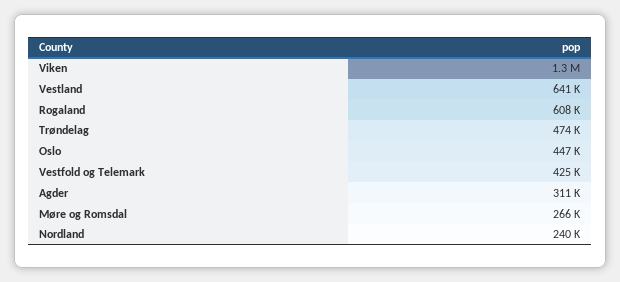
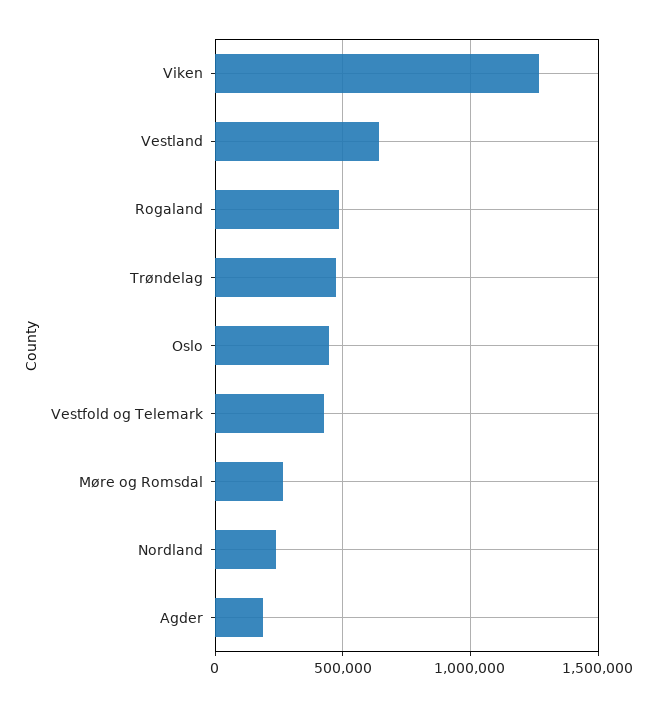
  {
    "Viken": 1300000,
    "Vestland": 641000,
-   "Rogaland": 608000,
+   "Rogaland": 500000,
    "Trøndelag": 474000,
    "Oslo": 447000,
    "Vestfold og Telemark": 425000,
-   "Agder": 311000,
+   "Agder": 200000,
    "Møre og Romsdal": 266000,
    "Nordland": 240000
  }

